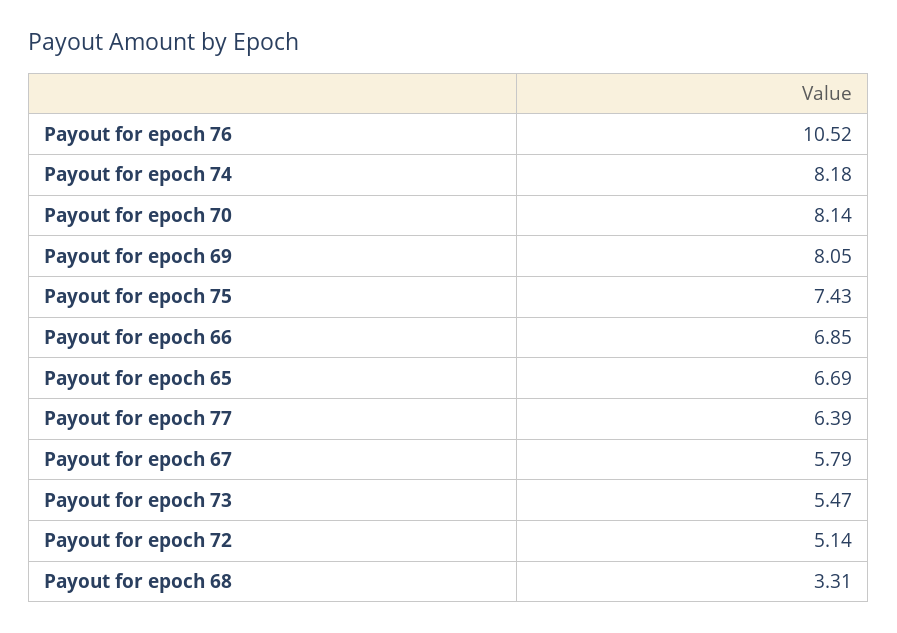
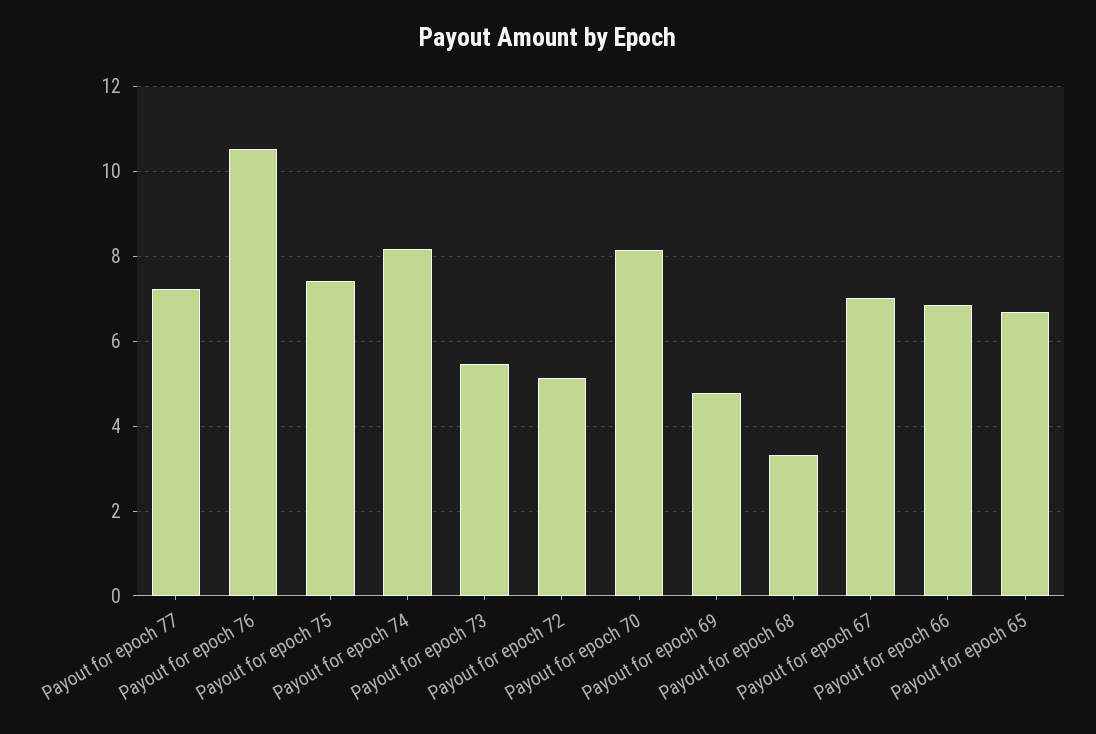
  {
    "Payout for epoch 76": 10.52,
    "Payout for epoch 74": 8.18,
    "Payout for epoch 70": 8.14,
-   "Payout for epoch 69": 8.05,
+   "Payout for epoch 69": 4.8,
    "Payout for epoch 75": 7.43,
    "Payout for epoch 66": 6.85,
    "Payout for epoch 65": 6.69,
-   "Payout for epoch 77": 6.39,
+   "Payout for epoch 77": 7.2,
-   "Payout for epoch 67": 5.79,
+   "Payout for epoch 67": 7,
    "Payout for epoch 73": 5.47,
    "Payout for epoch 72": 5.14,
    "Payout for epoch 68": 3.31
  }

